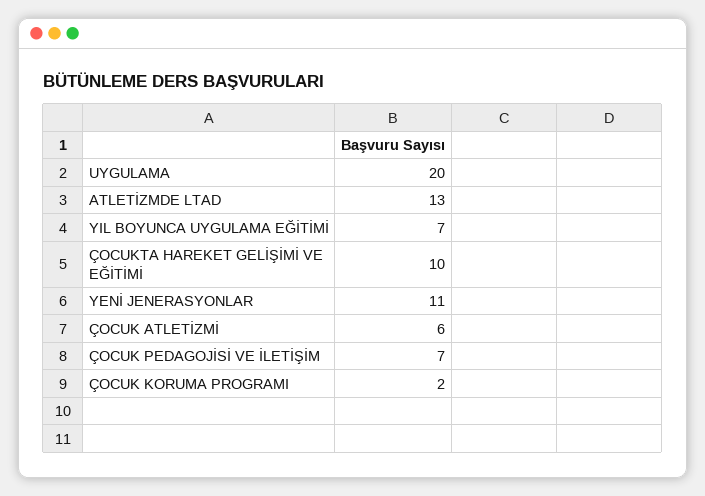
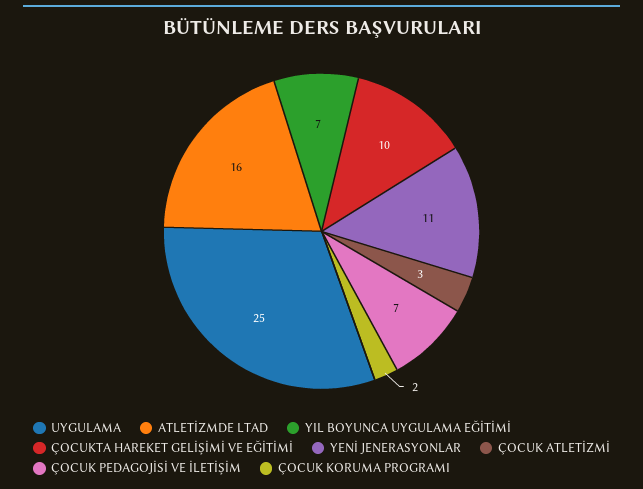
  {
-   "UYGULAMA": 20,
+   "UYGULAMA": 25,
-   "ATLETİZMDE LTAD": 13,
+   "ATLETİZMDE LTAD": 16,
    "YIL BOYUNCA UYGULAMA EĞİTİMİ": 7,
    "ÇOCUKTA HAREKET GELİŞİMİ VE EĞİTİMİ": 10,
    "YENİ JENERASYONLAR": 11,
-   "ÇOCUK ATLETİZMİ": 6,
+   "ÇOCUK ATLETİZMİ": 3,
    "ÇOCUK PEDAGOJİSİ VE İLETİŞİM": 7,
    "ÇOCUK KORUMA PROGRAMI": 2
  }

